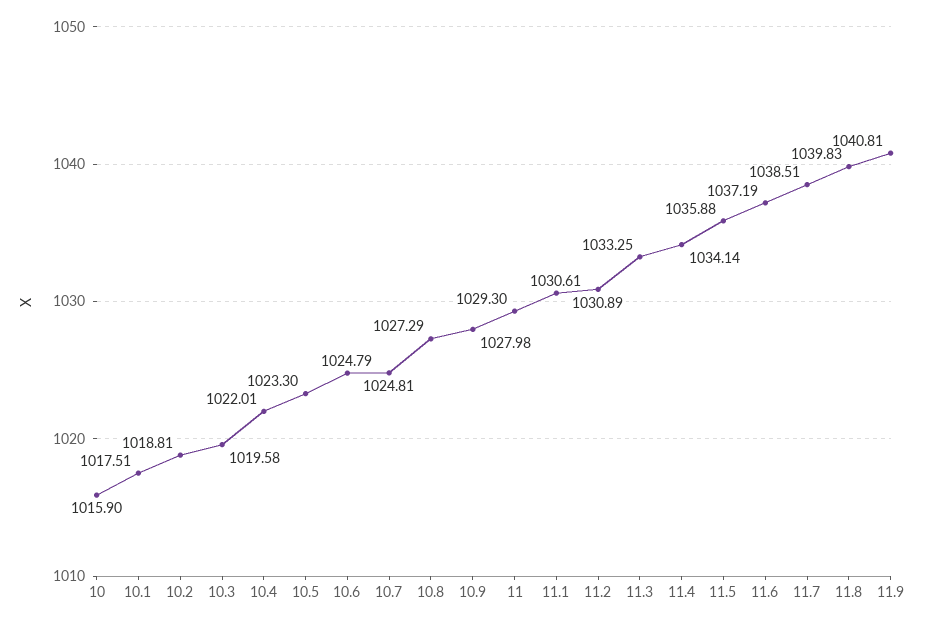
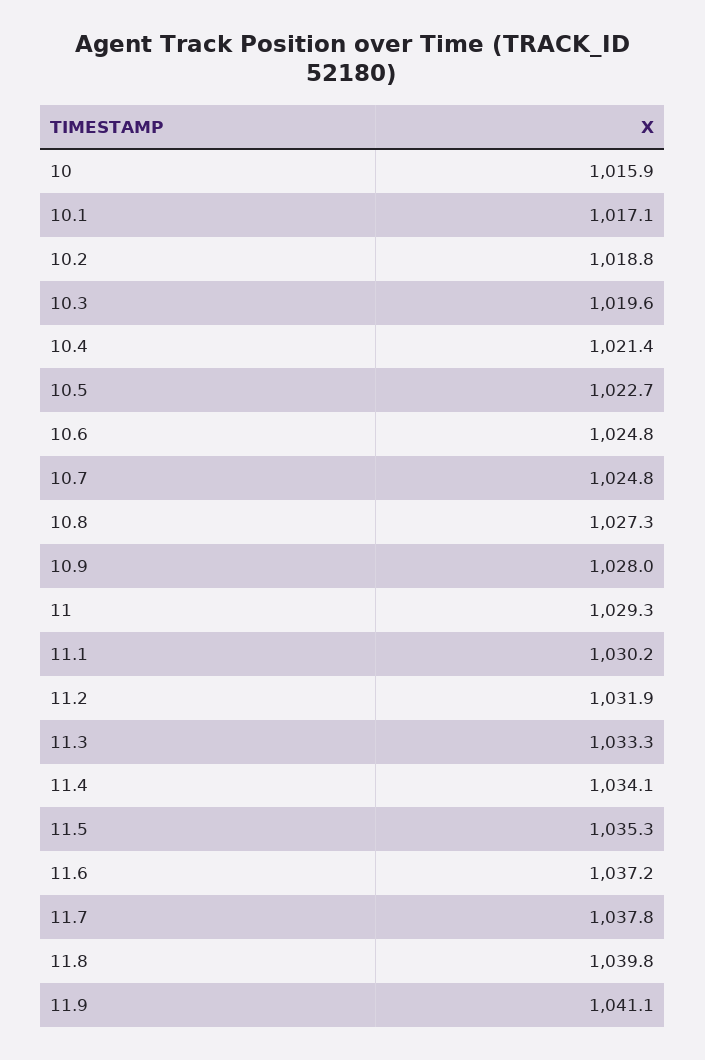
  {
    "10": 1015.9,
-   "10.1": 1017.51,
+   "10.1": 1017.1,
    "10.2": 1018.81,
    "10.3": 1019.58,
-   "10.4": 1022.01,
+   "10.4": 1021.4,
-   "10.5": 1023.3,
+   "10.5": 1022.7,
    "10.6": 1024.79,
    "10.7": 1024.81,
    "10.8": 1027.29,
    "10.9": 1027.98,
    "11": 1029.3,
-   "11.1": 1030.61,
+   "11.1": 1030.2,
-   "11.2": 1030.89,
+   "11.2": 1031.9,
    "11.3": 1033.25,
    "11.4": 1034.14,
-   "11.5": 1035.88,
+   "11.5": 1035.3,
    "11.6": 1037.19,
-   "11.7": 1038.51,
+   "11.7": 1037.8,
    "11.8": 1039.83,
-   "11.9": 1040.81
+   "11.9": 1041.1
  }

